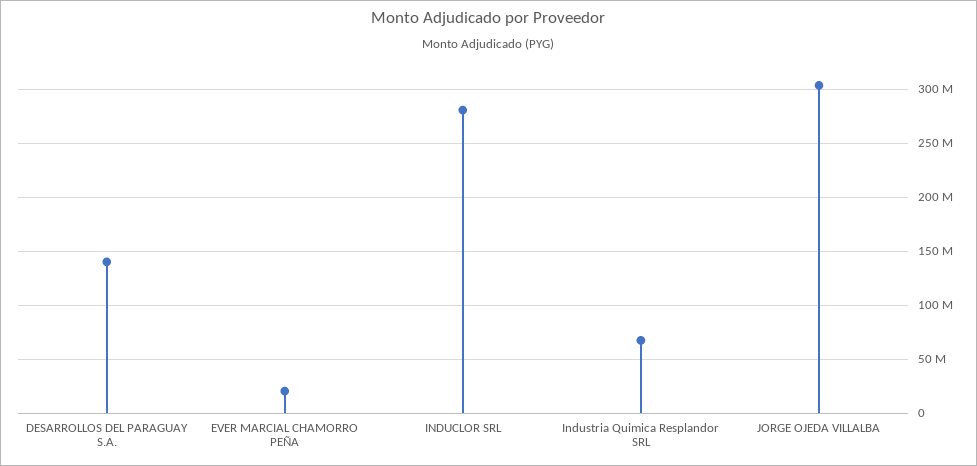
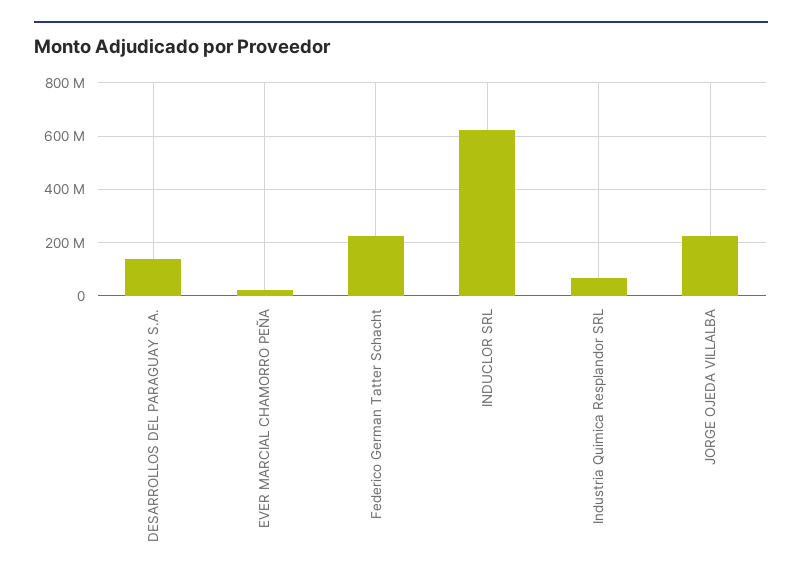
  {
    "DESARROLLOS DEL PARAGUAY S.A.": 140000000,
    "EVER MARCIAL CHAMORRO PEÑA": 20000000,
-   "INDUCLOR SRL": 280000000,
+   "INDUCLOR SRL": 625000000,
    "Industria Quimica Resplandor SRL": 70000000,
-   "JORGE OJEDA VILLALBA": 300000000
+   "JORGE OJEDA VILLALBA": 225000000,
+   "Federico German Tatter Schacht": 225000000
  }

